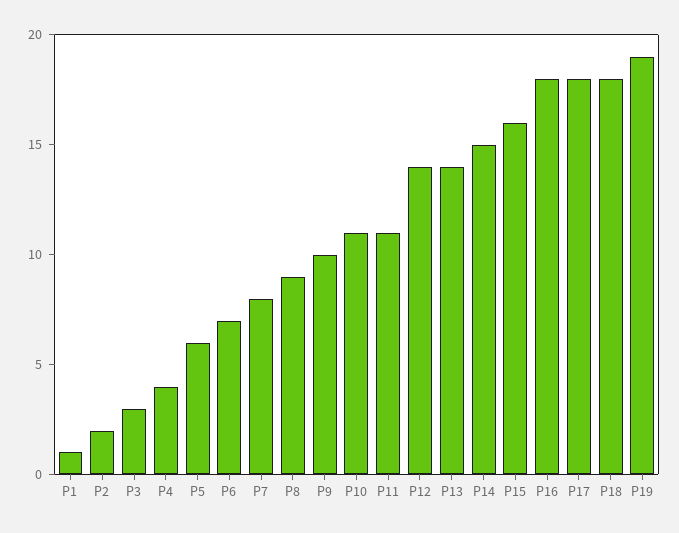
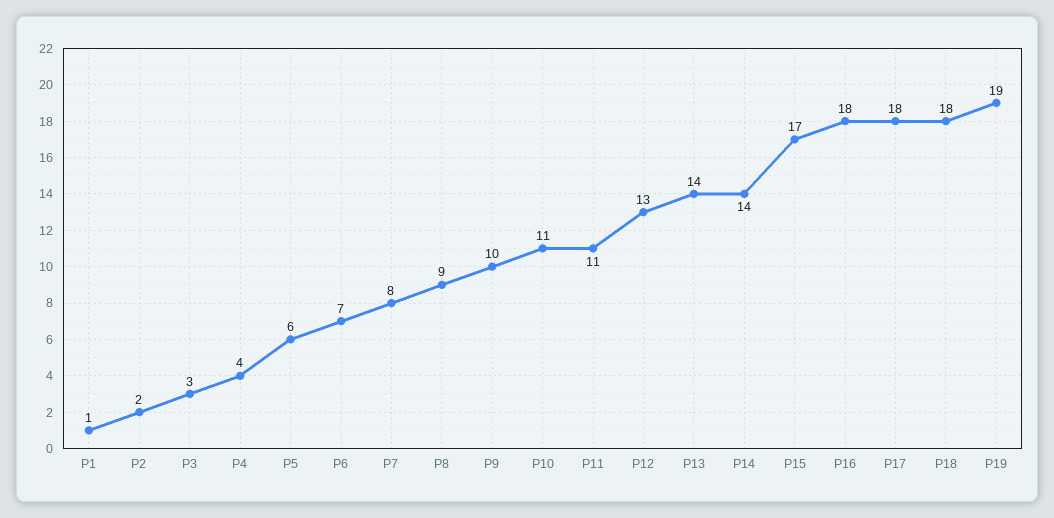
  {
    "P1": 1,
    "P2": 2,
    "P3": 3,
    "P4": 4,
    "P5": 6,
    "P6": 7,
    "P7": 8,
    "P8": 9,
    "P9": 10,
    "P10": 11,
    "P11": 11,
-   "P12": 14,
+   "P12": 13,
    "P13": 14,
-   "P14": 15,
+   "P14": 14,
-   "P15": 16,
+   "P15": 17,
    "P16": 18,
    "P17": 18,
    "P18": 18,
    "P19": 19
  }

